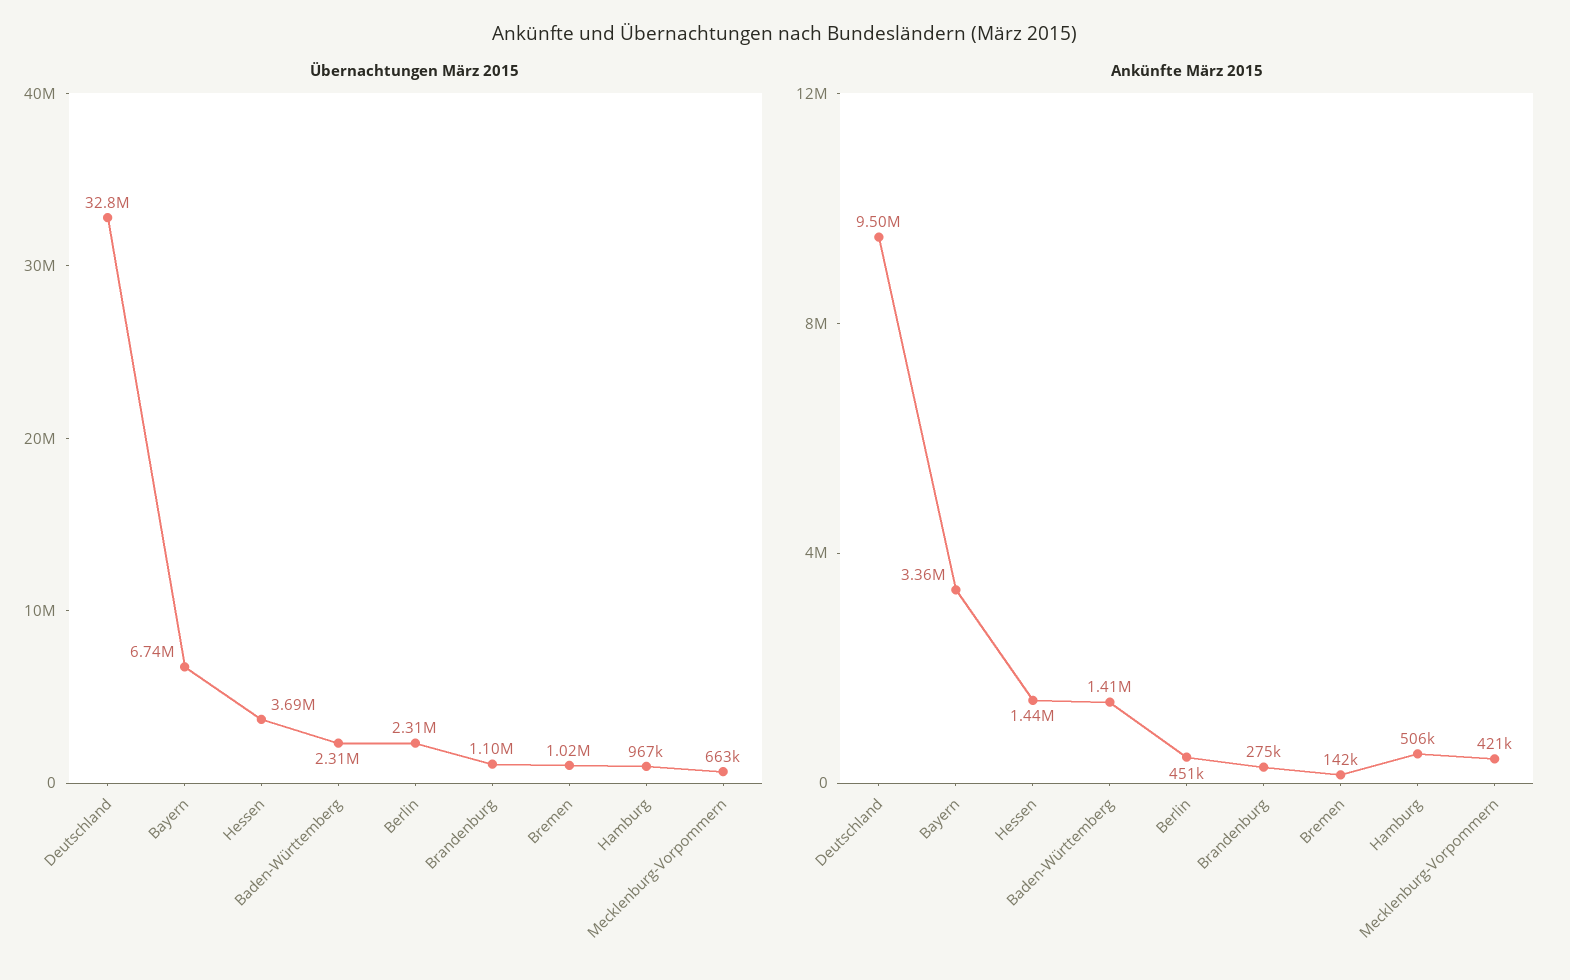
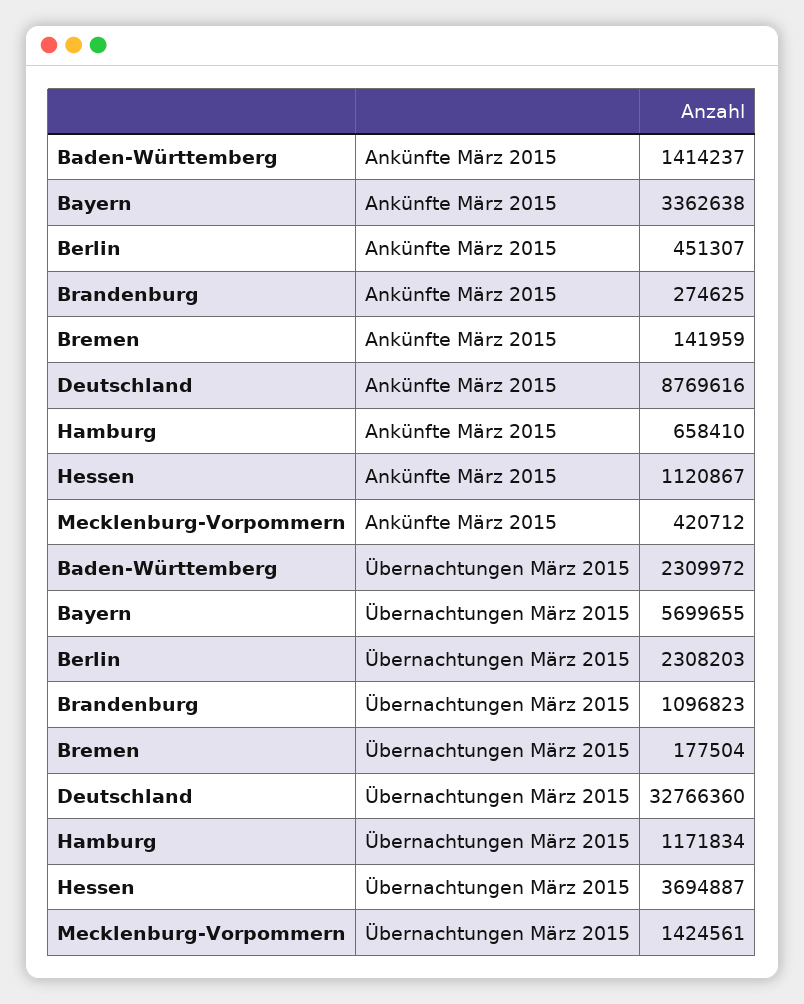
  {
    "Übernachtungen März 2015": {
      "Deutschland": 32766360,
-     "Bayern": 6740000,
+     "Bayern": 5699655,
      "Hessen": 3694887,
      "Baden-Württemberg": 2309972,
      "Berlin": 2308203,
      "Brandenburg": 1096823,
-     "Bremen": 1020000,
+     "Bremen": 177504,
-     "Hamburg": 967000,
+     "Hamburg": 1171834,
-     "Mecklenburg-Vorpommern": 663000
+     "Mecklenburg-Vorpommern": 1424561
    },
    "Ankünfte März 2015": {
-     "Deutschland": 9500000,
+     "Deutschland": 8769616,
      "Bayern": 3362638,
-     "Hessen": 1440000,
+     "Hessen": 1120867,
      "Baden-Württemberg": 1414237,
      "Berlin": 451307,
      "Brandenburg": 274625,
      "Bremen": 141959,
-     "Hamburg": 506000,
+     "Hamburg": 658410,
      "Mecklenburg-Vorpommern": 420712
    }
  }

